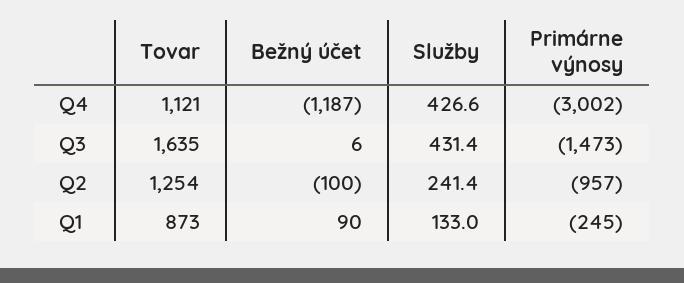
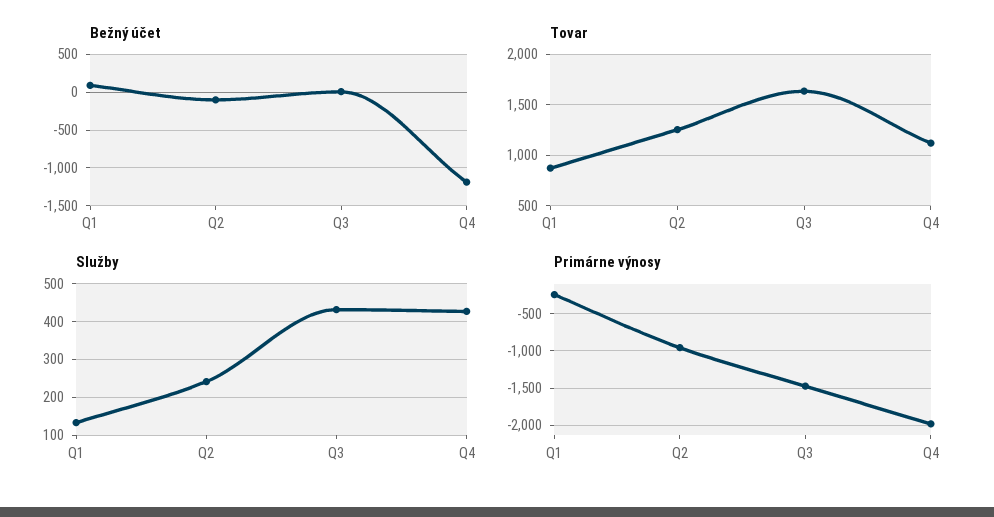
  {
    "Tovar": {
      "Q4": 1121,
      "Q3": 1635,
      "Q2": 1254,
      "Q1": 873
    },
    "Bežný účet": {
      "Q4": -1187,
      "Q3": 6,
      "Q2": -100,
      "Q1": 90
    },
    "Služby": {
      "Q4": 426.6,
      "Q3": 431.4,
      "Q2": 241.4,
      "Q1": 133
    },
    "Primárne výnosy": {
-     "Q4": -3002,
+     "Q4": -2000,
      "Q3": -1473,
      "Q2": -957,
      "Q1": -245
    }
  }

